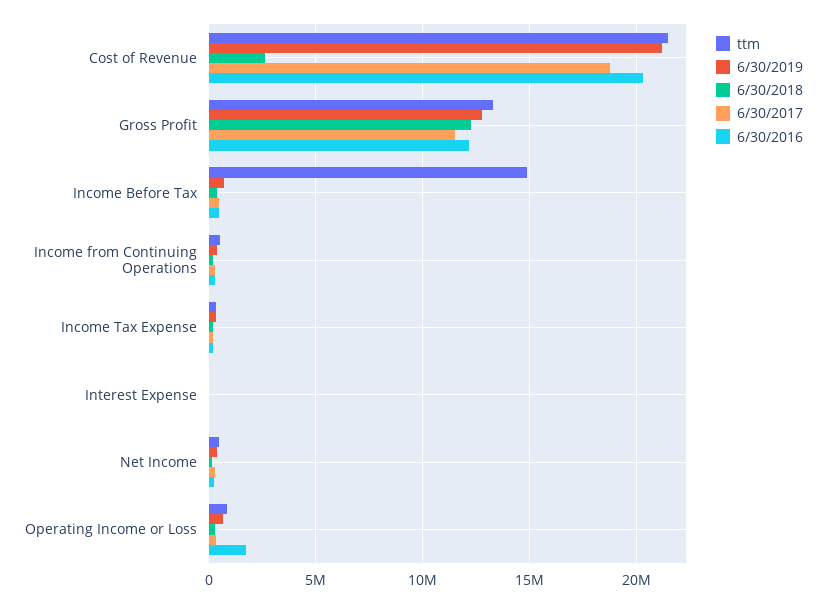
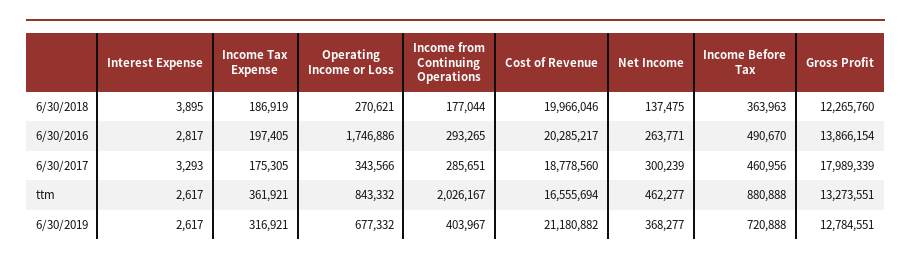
  {
    "ttm": {
-     "Cost of Revenue": 21500000,
+     "Cost of Revenue": 16555694,
      "Gross Profit": 13273551,
-     "Income Before Tax": 15000000,
+     "Income Before Tax": 880888,
-     "Income from Continuing Operations": 500000,
+     "Income from Continuing Operations": 2026167,
      "Income Tax Expense": 361921,
      "Interest Expense": 2617,
      "Net Income": 462277,
      "Operating Income or Loss": 843332
    },
    "6/30/2019": {
      "Cost of Revenue": 21180882,
      "Gross Profit": 12784551,
      "Income Before Tax": 720888,
      "Income from Continuing Operations": 403967,
      "Income Tax Expense": 316921,
      "Interest Expense": 2617,
      "Net Income": 368277,
      "Operating Income or Loss": 677332
    },
    "6/30/2018": {
-     "Cost of Revenue": 2500000,
+     "Cost of Revenue": 19966046,
      "Gross Profit": 12265760,
      "Income Before Tax": 363963,
      "Income from Continuing Operations": 177044,
      "Income Tax Expense": 186919,
      "Interest Expense": 3895,
      "Net Income": 137475,
      "Operating Income or Loss": 270621
    },
    "6/30/2017": {
      "Cost of Revenue": 18778560,
-     "Gross Profit": 11500000,
+     "Gross Profit": 17989339,
      "Income Before Tax": 460956,
      "Income from Continuing Operations": 285651,
      "Income Tax Expense": 175305,
      "Interest Expense": 3293,
      "Net Income": 300239,
      "Operating Income or Loss": 343566
    },
    "6/30/2016": {
      "Cost of Revenue": 20285217,
-     "Gross Profit": 12000000,
+     "Gross Profit": 13866154,
      "Income Before Tax": 490670,
      "Income from Continuing Operations": 293265,
      "Income Tax Expense": 197405,
      "Interest Expense": 2817,
      "Net Income": 263771,
      "Operating Income or Loss": 1746886
    }
  }

